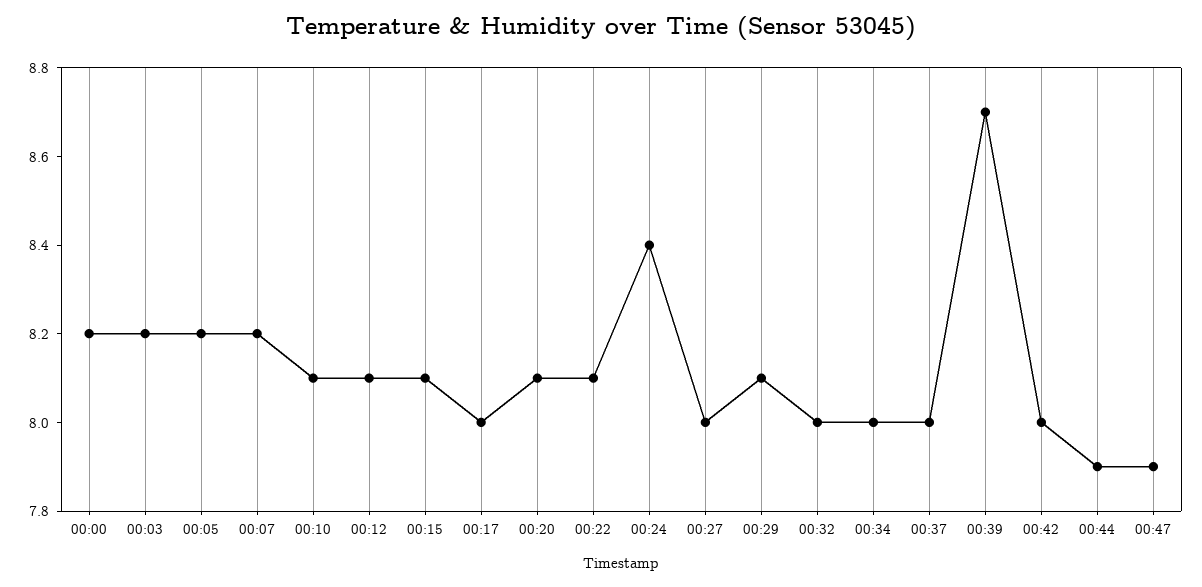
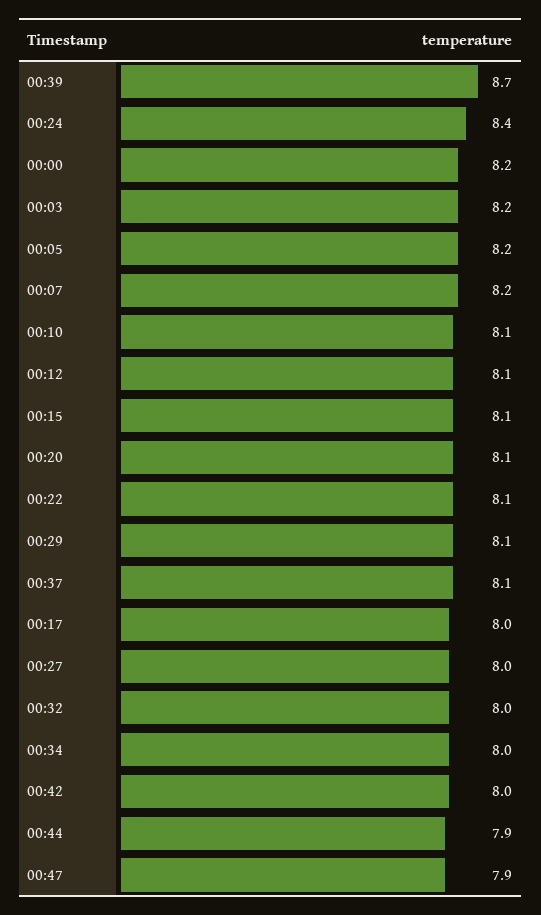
  {
    "00:00": 8.2,
    "00:03": 8.2,
    "00:05": 8.2,
    "00:07": 8.2,
    "00:10": 8.1,
    "00:12": 8.1,
    "00:15": 8.1,
    "00:17": 8,
    "00:20": 8.1,
    "00:22": 8.1,
    "00:24": 8.4,
    "00:27": 8,
    "00:29": 8.1,
    "00:32": 8,
    "00:34": 8,
-   "00:37": 8,
+   "00:37": 8.1,
    "00:39": 8.7,
    "00:42": 8,
    "00:44": 7.9,
    "00:47": 7.9
  }

